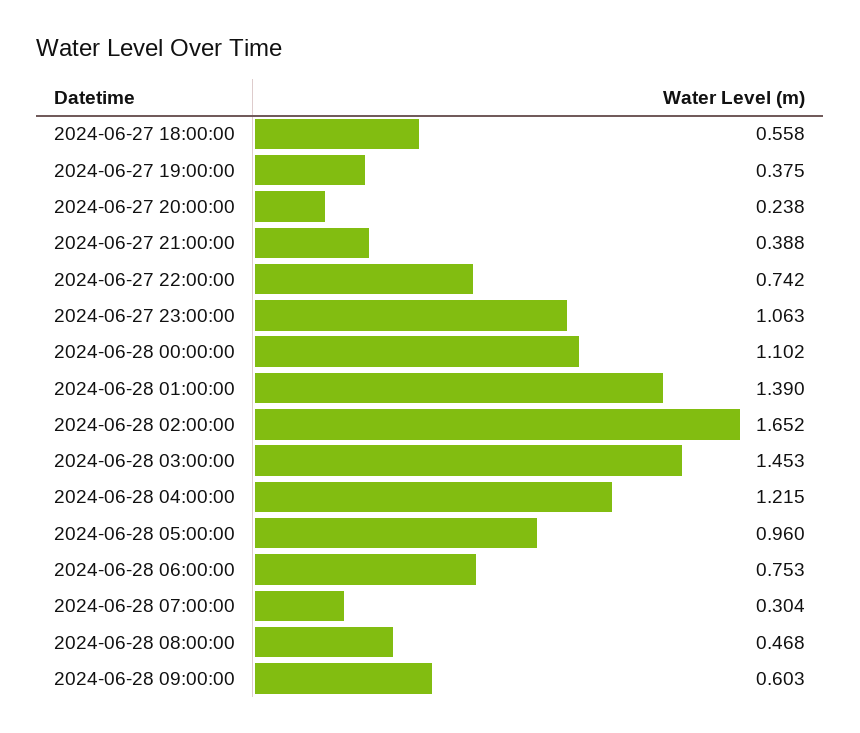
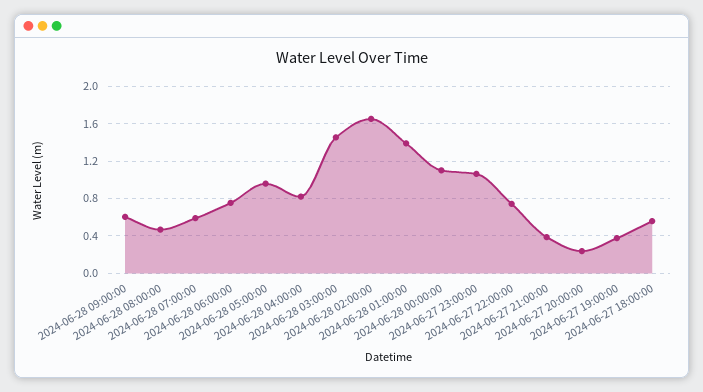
  {
    "2024-06-27 18:00:00": 0.558,
    "2024-06-27 19:00:00": 0.375,
    "2024-06-27 20:00:00": 0.238,
    "2024-06-27 21:00:00": 0.388,
    "2024-06-27 22:00:00": 0.742,
    "2024-06-27 23:00:00": 1.063,
    "2024-06-28 00:00:00": 1.102,
    "2024-06-28 01:00:00": 1.39,
    "2024-06-28 02:00:00": 1.652,
    "2024-06-28 03:00:00": 1.453,
-   "2024-06-28 04:00:00": 1.215,
+   "2024-06-28 04:00:00": 0.8,
    "2024-06-28 05:00:00": 0.96,
    "2024-06-28 06:00:00": 0.753,
-   "2024-06-28 07:00:00": 0.304,
+   "2024-06-28 07:00:00": 0.6,
    "2024-06-28 08:00:00": 0.468,
    "2024-06-28 09:00:00": 0.603
  }

